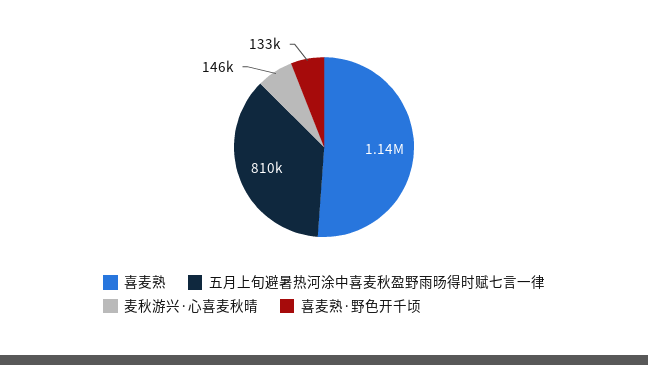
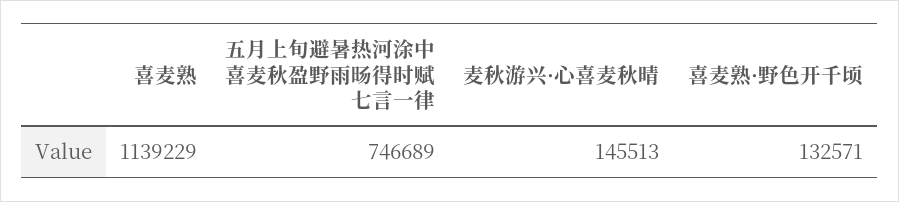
  {
    "喜麦熟": 1139229,
-   "五月上旬避暑热河涂中喜麦秋盈野雨旸得时赋七言一律": 810000,
+   "五月上旬避暑热河涂中喜麦秋盈野雨旸得时赋七言一律": 746689,
    "麦秋游兴·心喜麦秋晴": 145513,
    "喜麦熟·野色开千顷": 132571
  }

